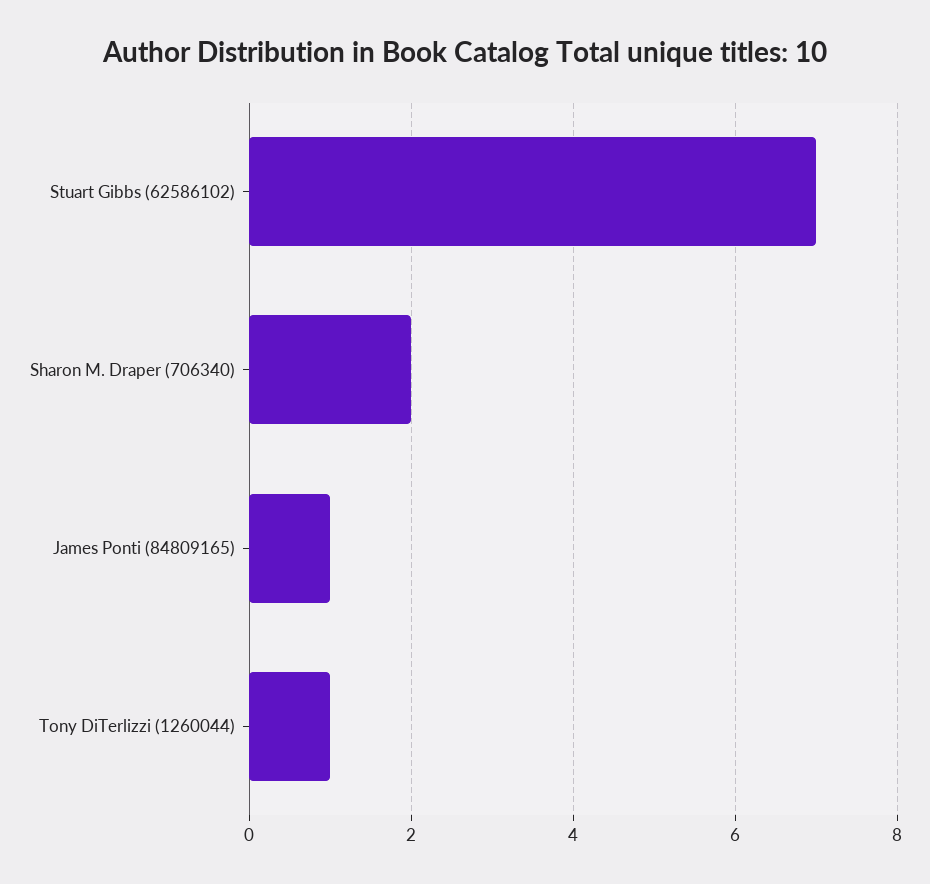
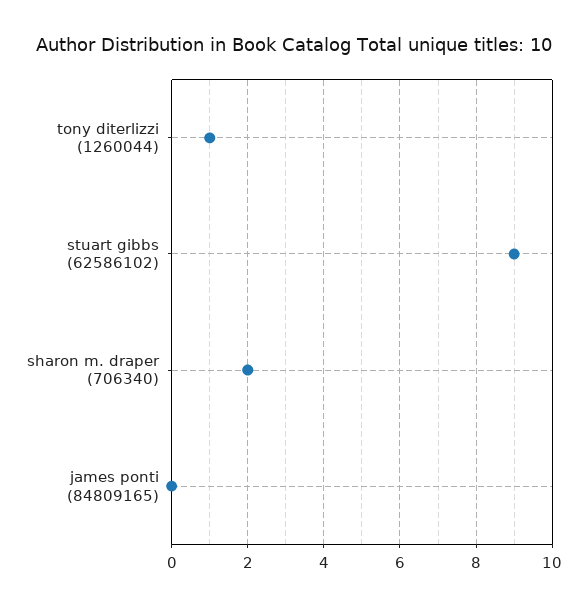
  {
-   "Stuart Gibbs (62586102)": 7,
+   "Stuart Gibbs (62586102)": 9,
    "Sharon M. Draper (706340)": 2,
-   "James Ponti (84809165)": 1,
+   "James Ponti (84809165)": 0,
    "Tony DiTerlizzi (1260044)": 1
  }

